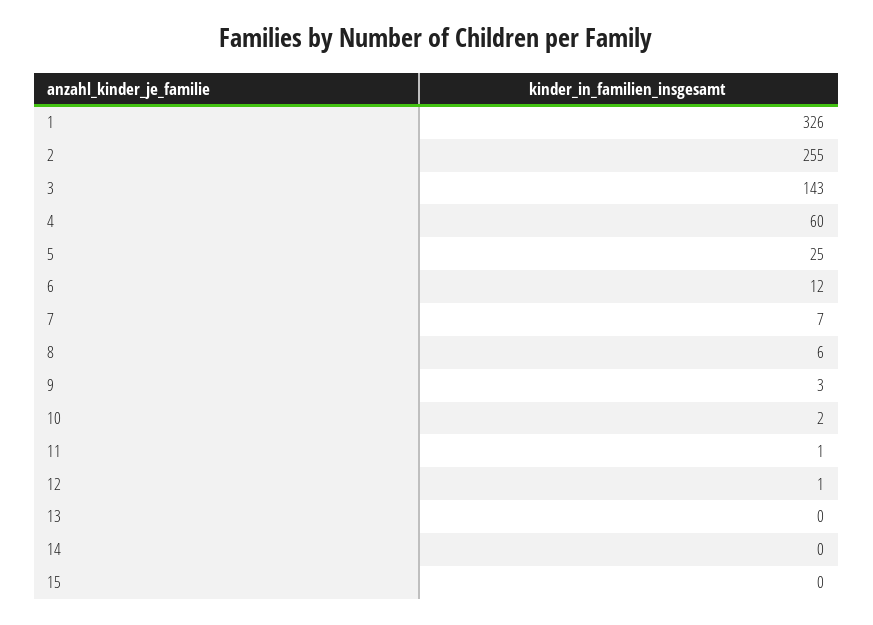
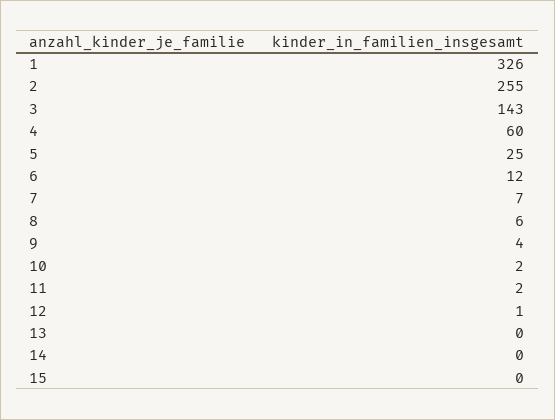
  {
    "1": 326,
    "2": 255,
    "3": 143,
    "4": 60,
    "5": 25,
    "6": 12,
    "7": 7,
    "8": 6,
-   "9": 3,
+   "9": 4,
    "10": 2,
-   "11": 1,
+   "11": 2,
    "12": 1,
    "13": 0,
    "14": 0,
    "15": 0
  }

